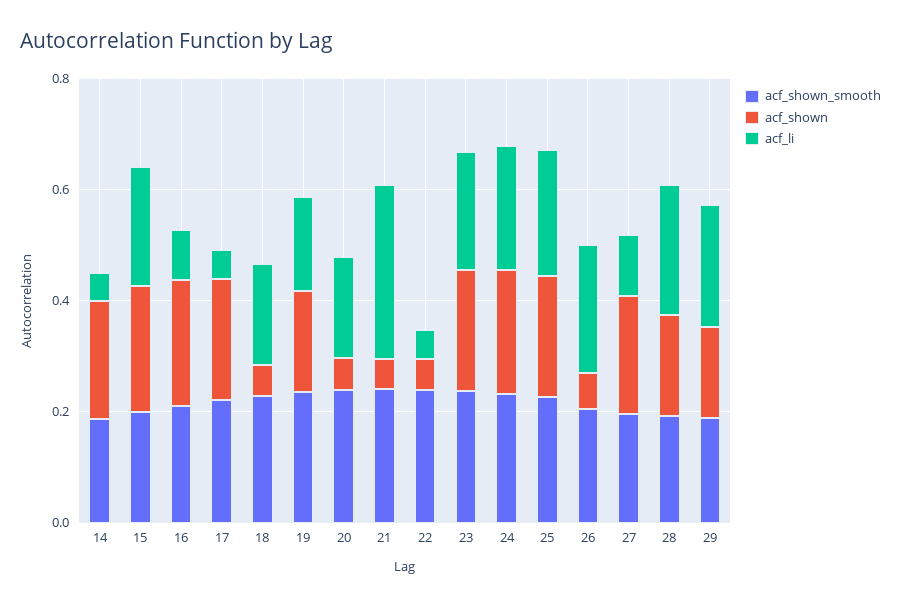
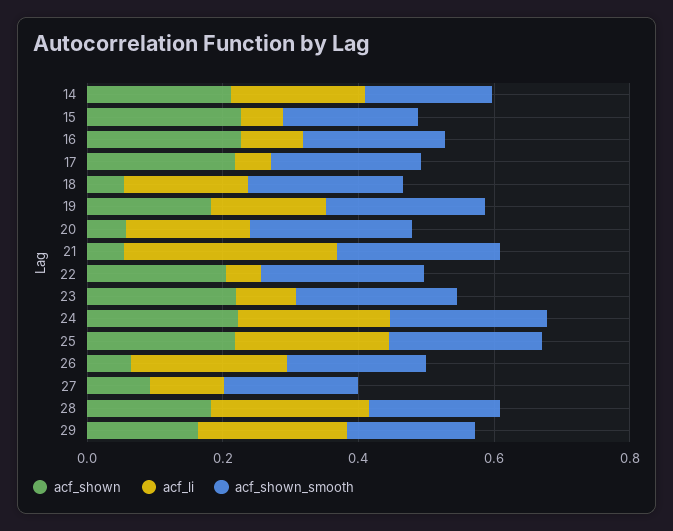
  {
    "acf_shown_smooth": {
      "14": 0.2,
      "15": 0.2,
      "16": 0.2,
      "17": 0.2,
      "18": 0.25,
      "19": 0.25,
      "20": 0.25,
      "21": 0.25,
      "22": 0.25,
      "23": 0.25,
      "24": 0.25,
      "25": 0.25,
      "26": 0.2,
      "27": 0.2,
      "28": 0.2,
      "29": 0.2
    },
    "acf_shown": {
      "14": 0.2,
      "15": 0.25,
      "16": 0.25,
      "17": 0.2,
      "18": 0.05,
      "19": 0.2,
      "20": 0.05,
      "21": 0.05,
-     "22": 0.05,
+     "22": 0.2,
      "23": 0.2,
      "24": 0.2,
      "25": 0.2,
      "26": 0.05,
-     "27": 0.2,
+     "27": 0.1,
      "28": 0.2,
      "29": 0.15
    },
    "acf_li": {
-     "14": 0.05,
+     "14": 0.2,
-     "15": 0.2,
+     "15": 0.05,
      "16": 0.1,
      "17": 0.05,
      "18": 0.2,
      "19": 0.15,
      "20": 0.2,
      "21": 0.3,
      "22": 0.05,
-     "23": 0.2,
+     "23": 0.1,
      "24": 0.2,
      "25": 0.25,
      "26": 0.25,
      "27": 0.1,
      "28": 0.25,
      "29": 0.2
    }
  }

